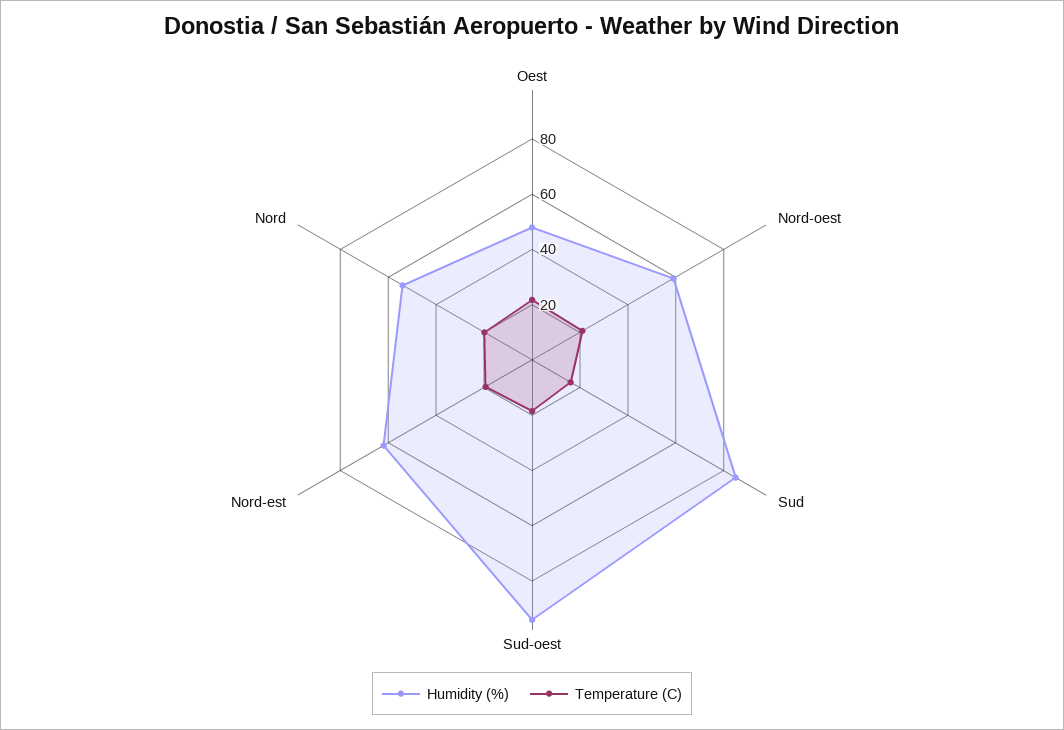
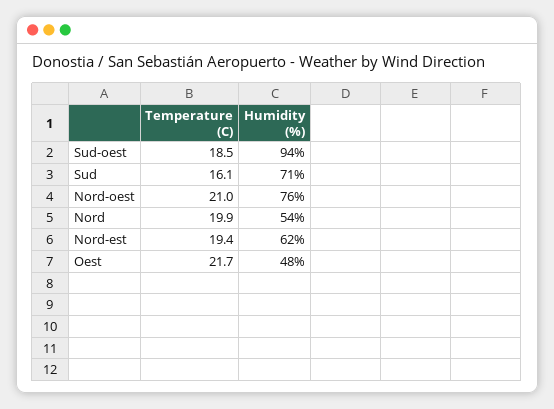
  {
    "Humidity (%)": {
      "Oest": 48,
-     "Nord-oest": 60,
+     "Nord-oest": 76,
-     "Sud": 85,
+     "Sud": 71,
      "Sud-oest": 94,
      "Nord-est": 62,
      "Nord": 54
    },
    "Temperature (C)": {
      "Oest": 21.7,
      "Nord-oest": 21,
      "Sud": 16.1,
      "Sud-oest": 18.5,
      "Nord-est": 19.4,
      "Nord": 19.9
    }
  }

